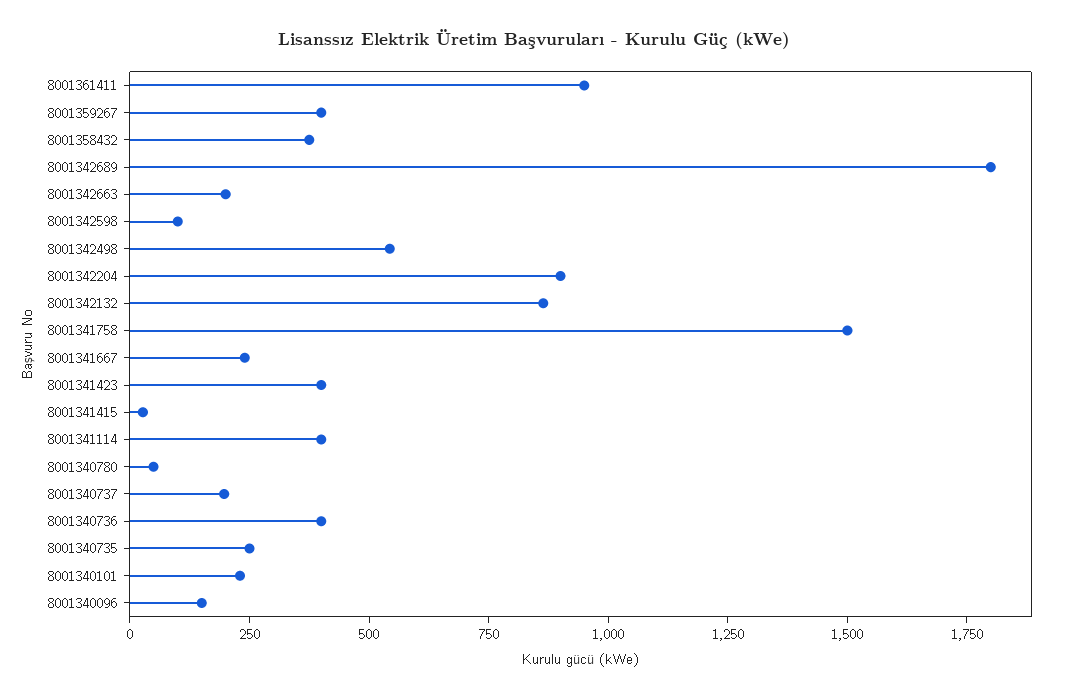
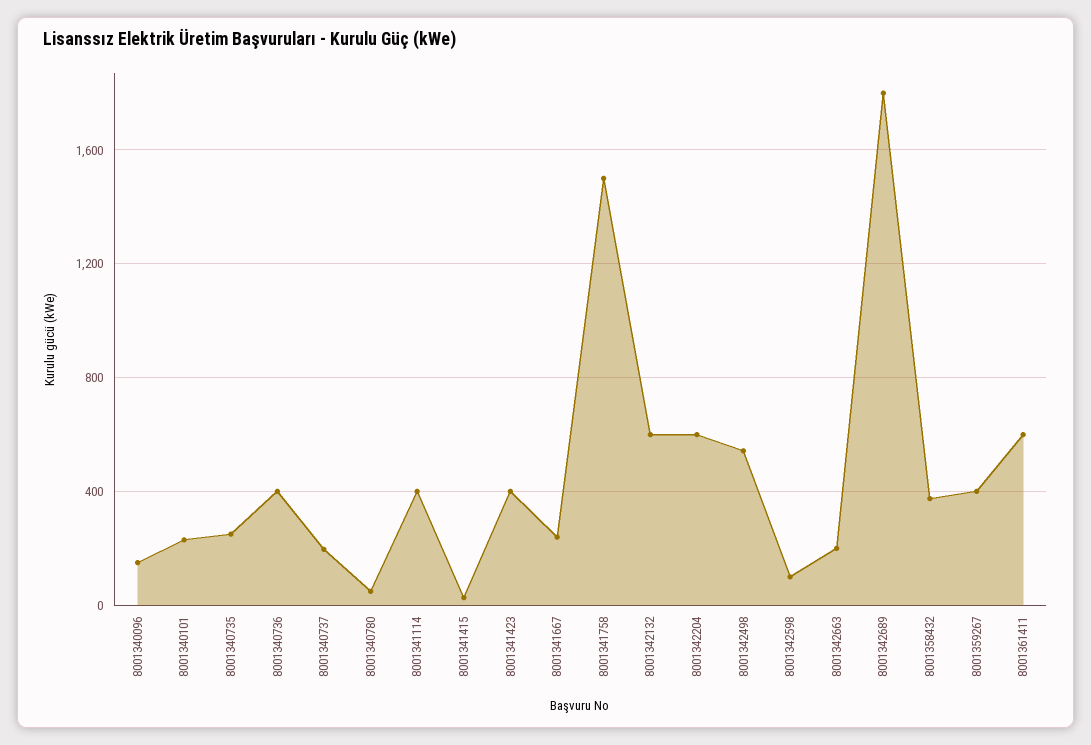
  {
-   "8001361411": 950,
+   "8001361411": 600,
    "8001359267": 400,
    "8001358432": 400,
    "8001342689": 1800,
    "8001342663": 200,
    "8001342598": 100,
    "8001342498": 550,
-   "8001342204": 900,
+   "8001342204": 600,
-   "8001342132": 850,
+   "8001342132": 600,
    "8001341758": 1500,
    "8001341667": 250,
    "8001341423": 400,
    "8001341415": 50,
    "8001341114": 400,
    "8001340780": 50,
    "8001340737": 200,
    "8001340736": 400,
    "8001340735": 250,
    "8001340101": 250,
    "8001340096": 150
  }

